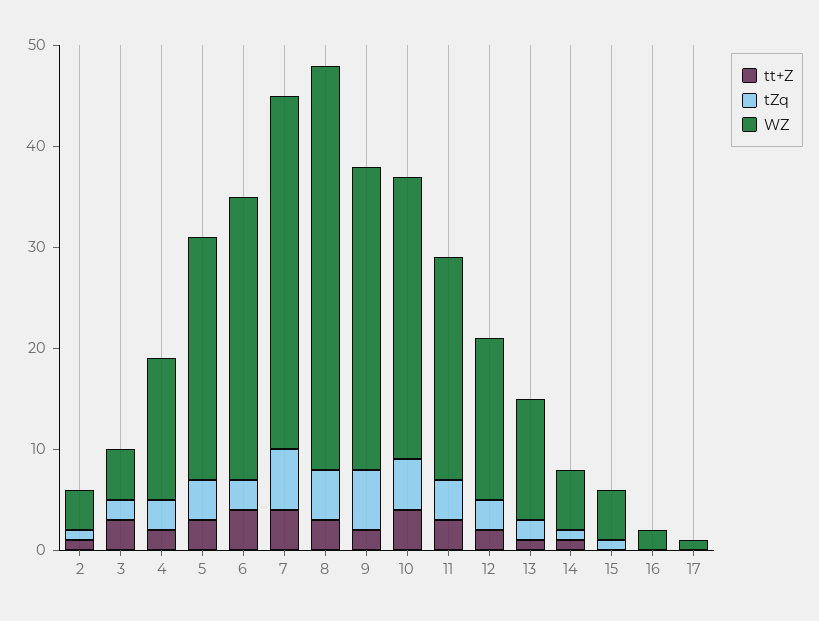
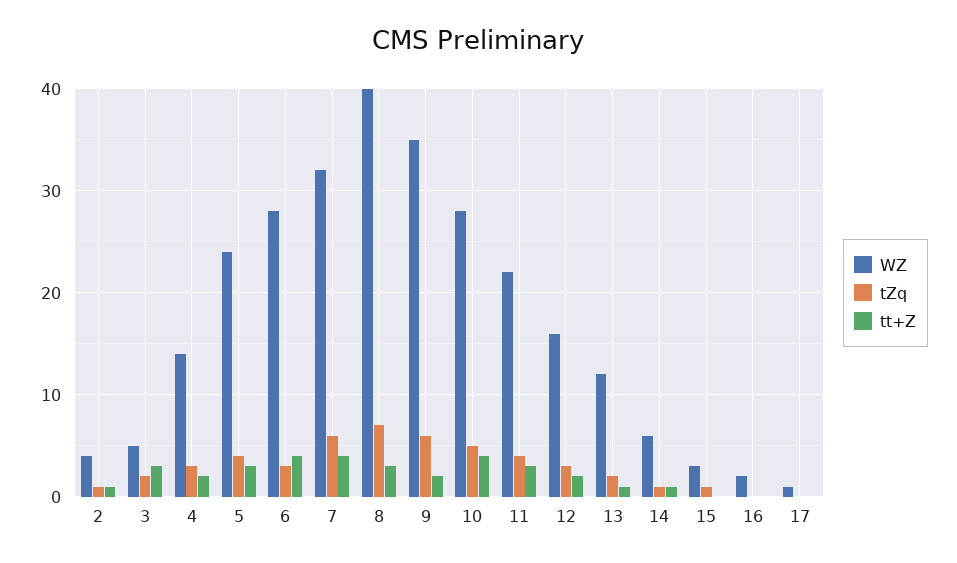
  {
    "tt+Z": {
      "2": 1,
      "3": 3,
      "4": 2,
      "5": 3,
      "6": 4,
      "7": 4,
      "8": 3,
      "9": 2,
      "10": 4,
      "11": 3,
      "12": 2,
      "13": 1,
      "14": 1,
      "15": 0,
      "16": 0,
      "17": 0
    },
    "tZq": {
      "2": 1,
      "3": 2,
      "4": 3,
      "5": 4,
      "6": 3,
      "7": 6,
-     "8": 5,
+     "8": 7,
      "9": 6,
      "10": 5,
      "11": 4,
      "12": 3,
      "13": 2,
      "14": 1,
      "15": 1,
      "16": 0,
      "17": 0
    },
    "WZ": {
      "2": 4,
      "3": 5,
      "4": 14,
      "5": 24,
      "6": 28,
-     "7": 35,
+     "7": 32,
      "8": 40,
-     "9": 30,
+     "9": 35,
      "10": 28,
      "11": 22,
      "12": 16,
      "13": 12,
      "14": 6,
-     "15": 5,
+     "15": 3,
      "16": 2,
      "17": 1
    }
  }

